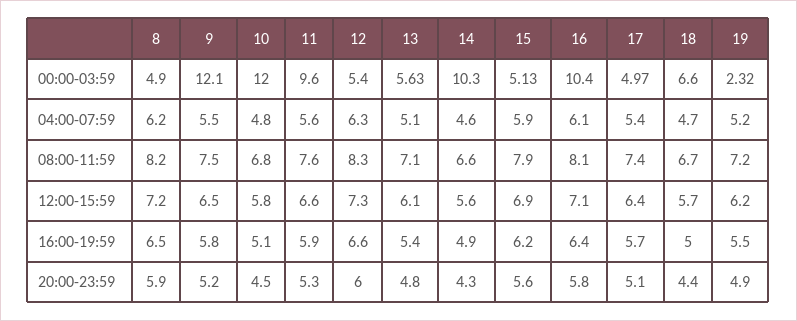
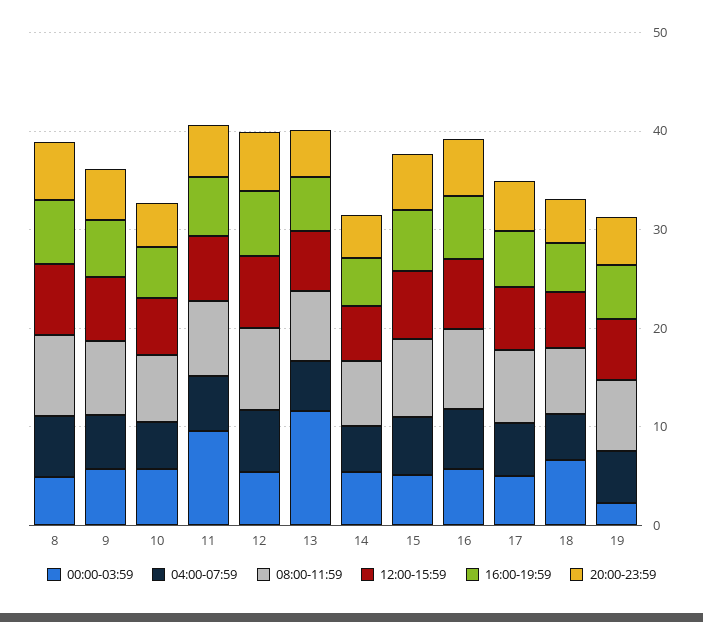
  {
    "00:00-03:59": {
      "8": 4.9,
-     "9": 12.1,
+     "9": 6,
-     "10": 12,
+     "10": 6,
      "11": 9.6,
      "12": 5.4,
-     "13": 5.63,
+     "13": 12,
-     "14": 10.3,
+     "14": 6,
      "15": 5.13,
-     "16": 10.4,
+     "16": 6,
      "17": 4.97,
      "18": 6.6,
      "19": 2.32
    },
    "04:00-07:59": {
      "8": 6.2,
      "9": 5.5,
      "10": 4.8,
      "11": 5.6,
      "12": 6.3,
      "13": 5.1,
      "14": 4.6,
      "15": 5.9,
      "16": 6.1,
      "17": 5.4,
      "18": 4.7,
      "19": 5.2
    },
    "08:00-11:59": {
      "8": 8.2,
      "9": 7.5,
      "10": 6.8,
      "11": 7.6,
      "12": 8.3,
      "13": 7.1,
      "14": 6.6,
      "15": 7.9,
      "16": 8.1,
      "17": 7.4,
      "18": 6.7,
      "19": 7.2
    },
    "12:00-15:59": {
      "8": 7.2,
      "9": 6.5,
      "10": 5.8,
      "11": 6.6,
      "12": 7.3,
      "13": 6.1,
      "14": 5.6,
      "15": 6.9,
      "16": 7.1,
      "17": 6.4,
      "18": 5.7,
      "19": 6.2
    },
    "16:00-19:59": {
      "8": 6.5,
      "9": 5.8,
      "10": 5.1,
      "11": 5.9,
      "12": 6.6,
      "13": 5.4,
      "14": 4.9,
      "15": 6.2,
      "16": 6.4,
      "17": 5.7,
      "18": 5,
      "19": 5.5
    },
    "20:00-23:59": {
      "8": 5.9,
      "9": 5.2,
      "10": 4.5,
      "11": 5.3,
      "12": 6,
      "13": 4.8,
      "14": 4.3,
      "15": 5.6,
      "16": 5.8,
      "17": 5.1,
      "18": 4.4,
      "19": 4.9
    }
  }

